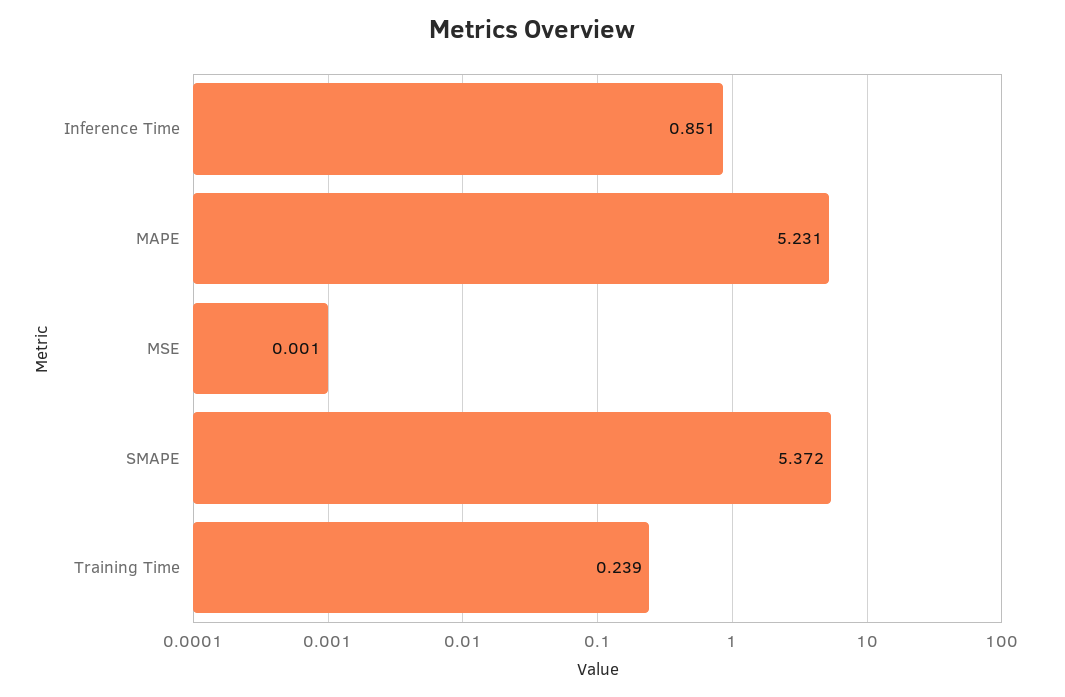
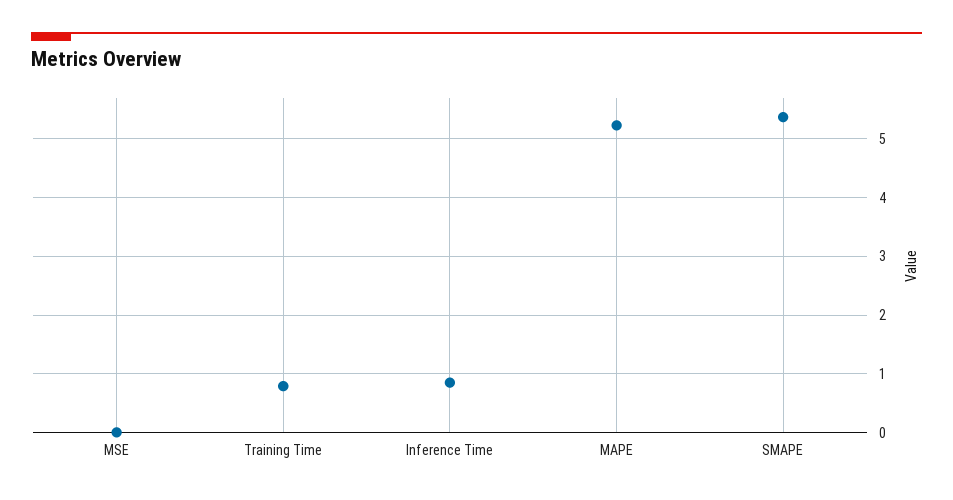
  {
    "Inference Time": 0.851,
    "MAPE": 5.231,
    "MSE": 0.001,
    "SMAPE": 5.372,
-   "Training Time": 0.239
+   "Training Time": 0.8
  }

